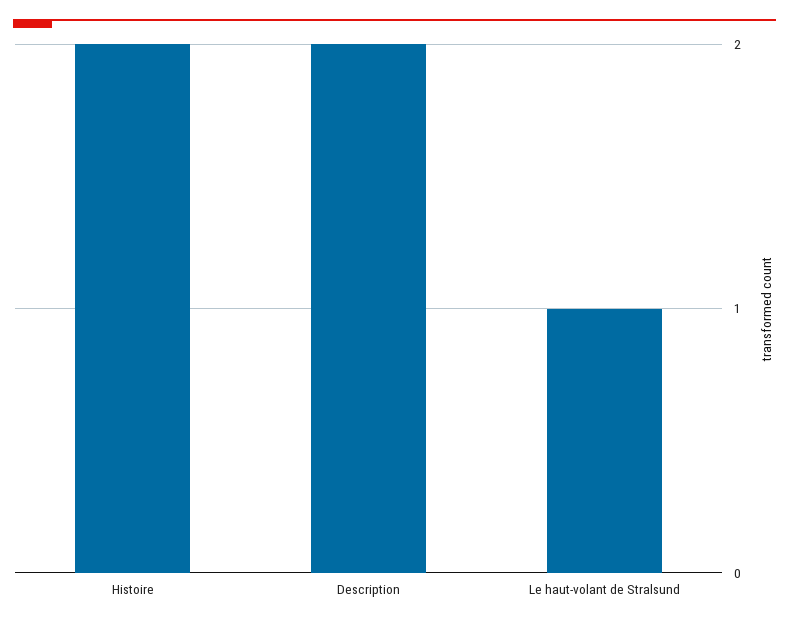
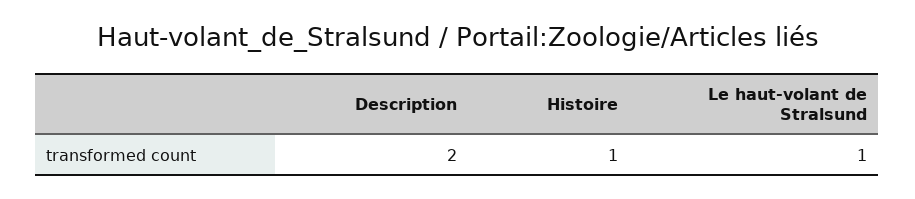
  {
-   "Histoire": 2,
+   "Histoire": 1,
    "Description": 2,
    "Le haut-volant de Stralsund": 1
  }

